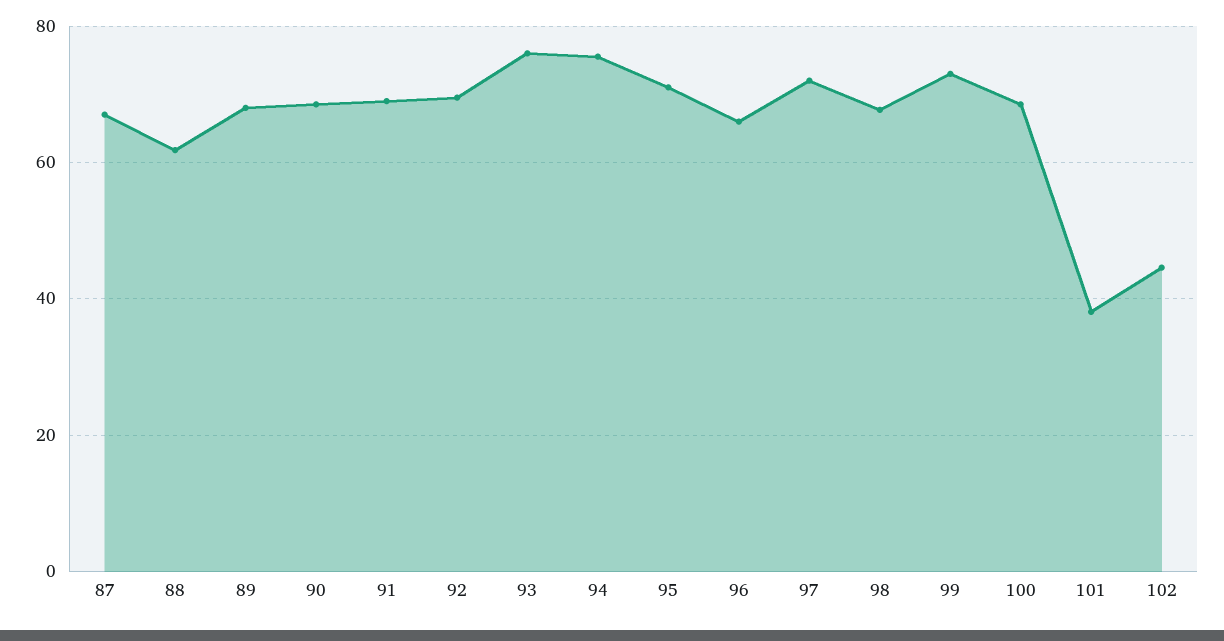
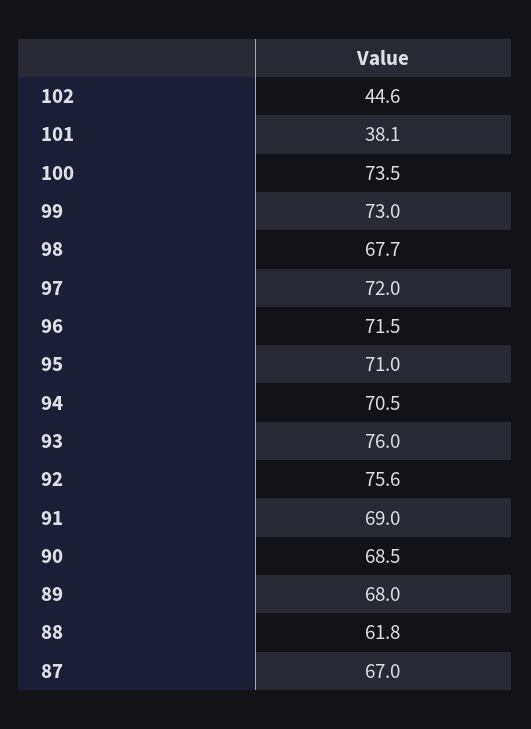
  {
    "87": 67,
    "88": 61.8,
    "89": 68,
    "90": 68.5,
    "91": 69,
-   "92": 70,
+   "92": 75.6,
    "93": 76,
-   "94": 76,
+   "94": 70.5,
    "95": 71,
-   "96": 66,
+   "96": 71.5,
    "97": 72,
    "98": 67.7,
    "99": 73,
-   "100": 68,
+   "100": 73.5,
    "101": 38.1,
    "102": 44.6
  }

